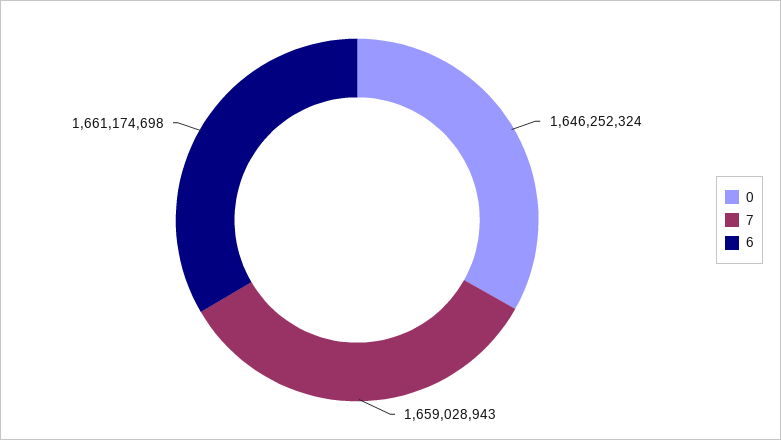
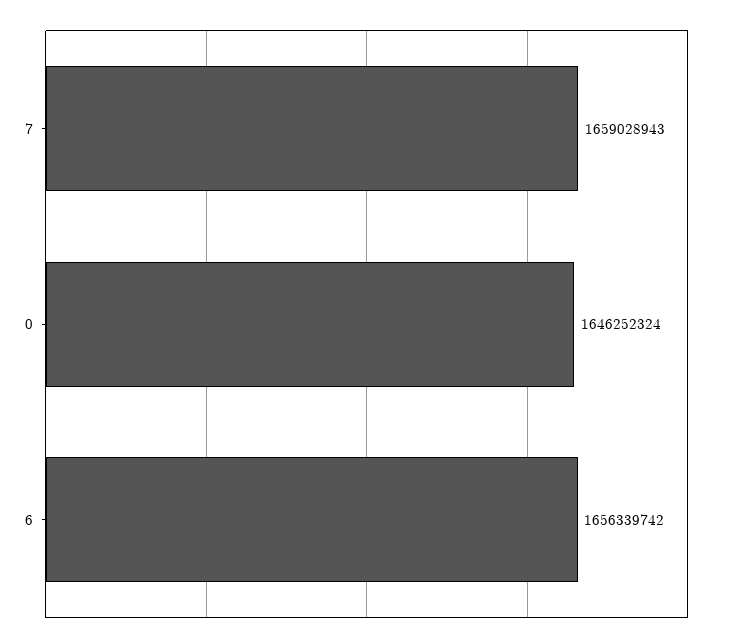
  {
    "0": 1646252324,
    "7": 1659028943,
-   "6": 1661174698
+   "6": 1656339742
  }

